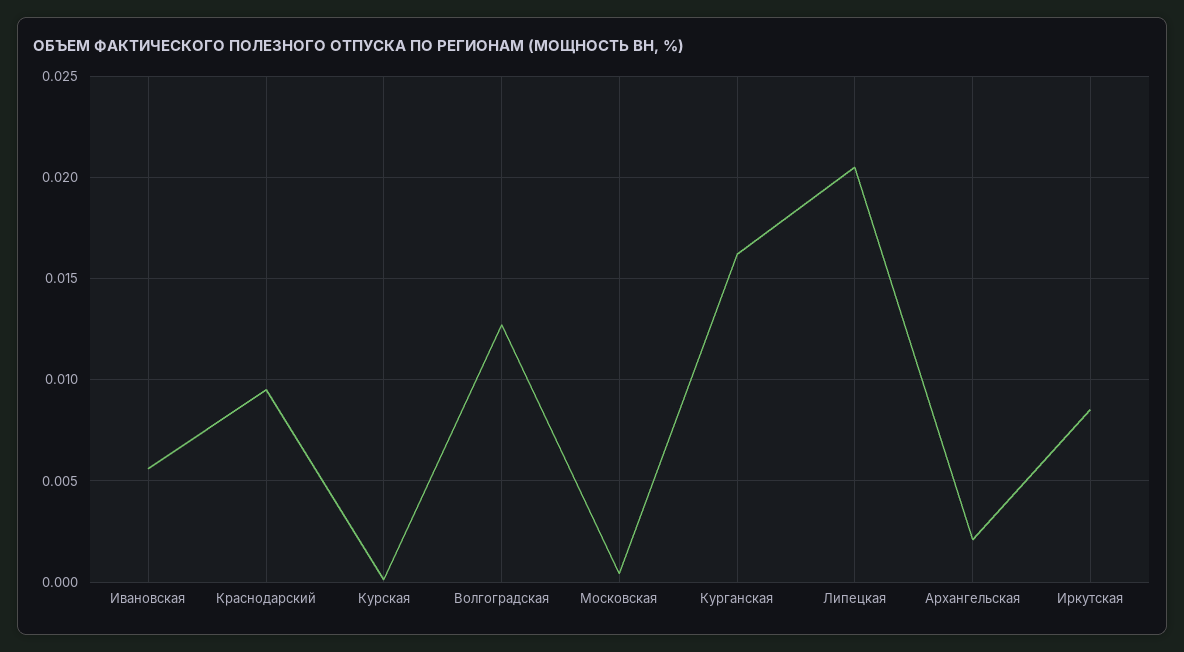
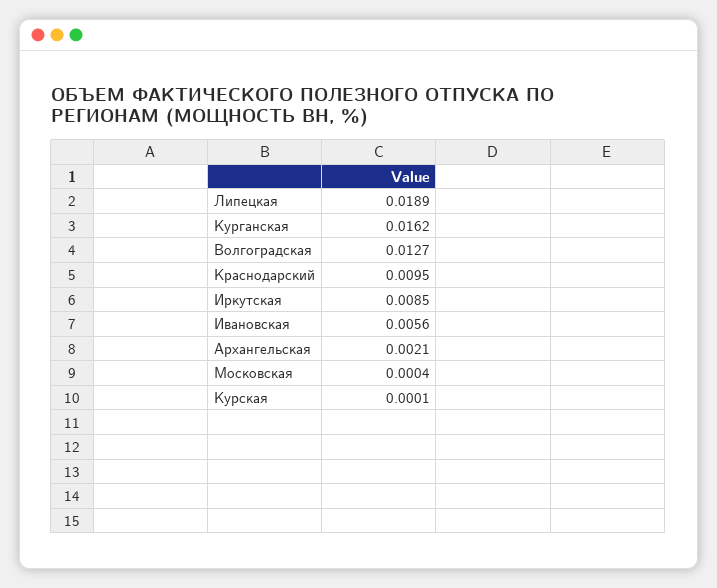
  {
    "Ивановская": 0.0056,
    "Краснодарский": 0.0095,
    "Курская": 0.0001,
    "Волгоградская": 0.0127,
    "Московская": 0.0004,
    "Курганская": 0.0162,
-   "Липецкая": 0.0205,
+   "Липецкая": 0.0189,
    "Архангельская": 0.0021,
    "Иркутская": 0.0085
  }

